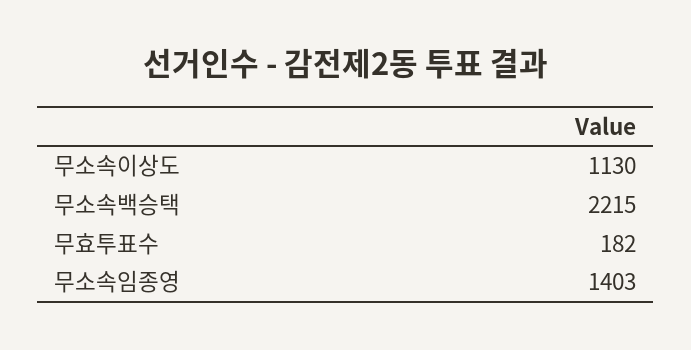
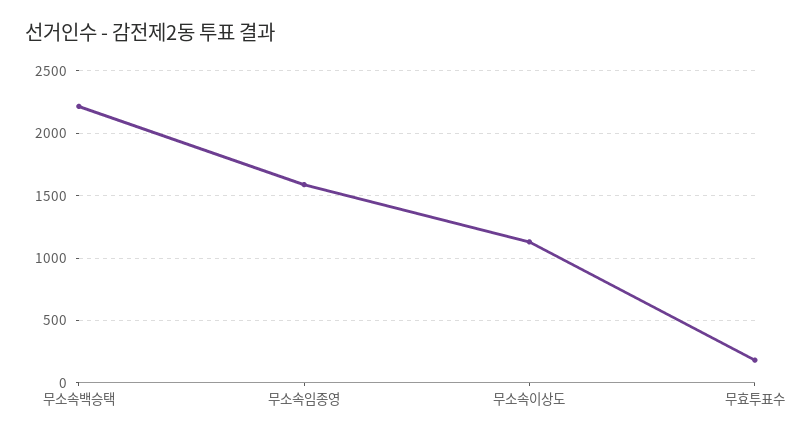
  {
    "무소속이상도": 1130,
    "무소속백승택": 2215,
    "무효투표수": 182,
-   "무소속임종영": 1403
+   "무소속임종영": 1600
  }

